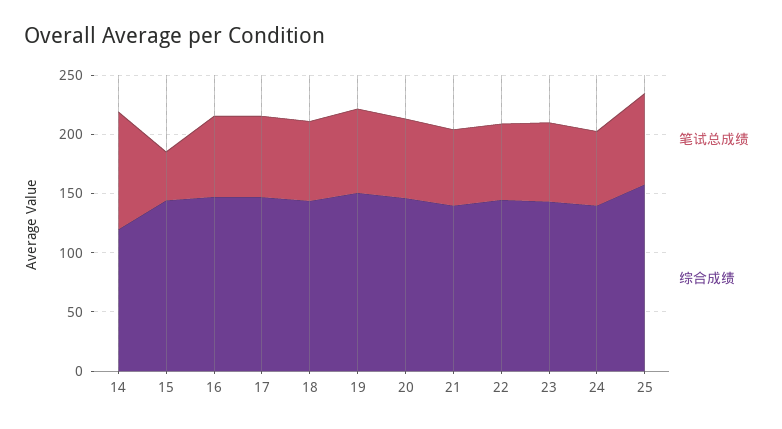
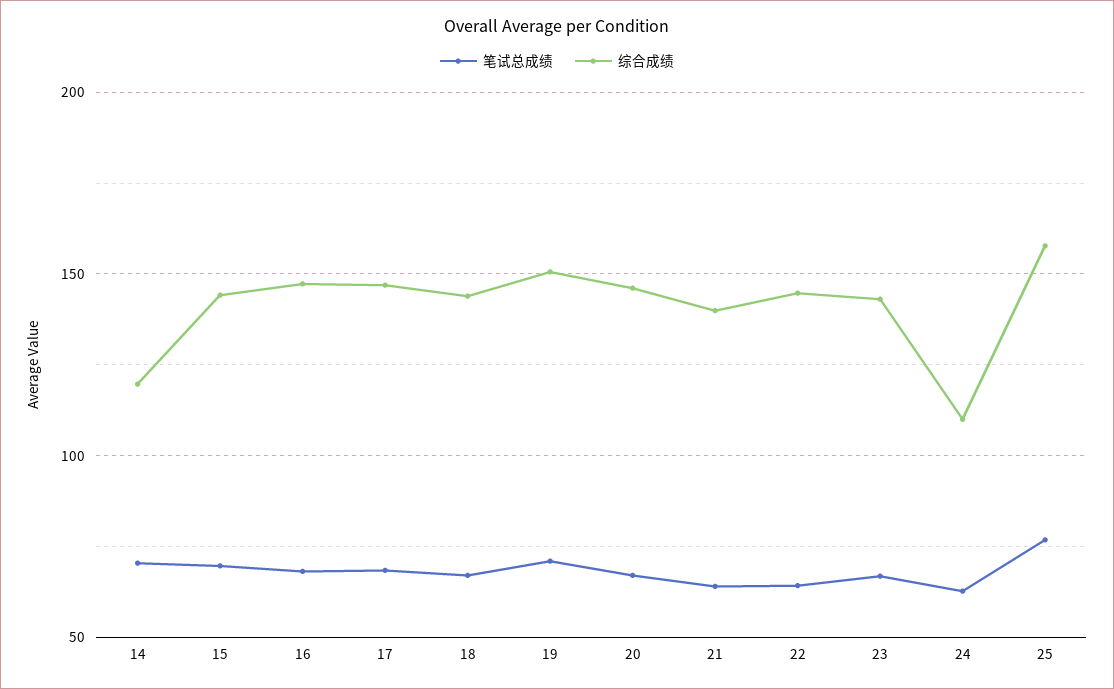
  {
    "笔试总成绩": {
-     "14": 100,
+     "14": 70,
-     "15": 40,
+     "15": 70,
      "16": 70,
      "17": 70,
      "18": 65,
      "19": 70,
      "20": 65,
      "21": 65,
      "22": 65,
      "23": 65,
      "24": 65,
      "25": 75
    },
    "综合成绩": {
      "14": 120,
      "15": 145,
      "16": 145,
      "17": 145,
      "18": 145,
      "19": 150,
      "20": 145,
      "21": 140,
      "22": 145,
      "23": 145,
-     "24": 140,
+     "24": 110,
      "25": 160
    }
  }

